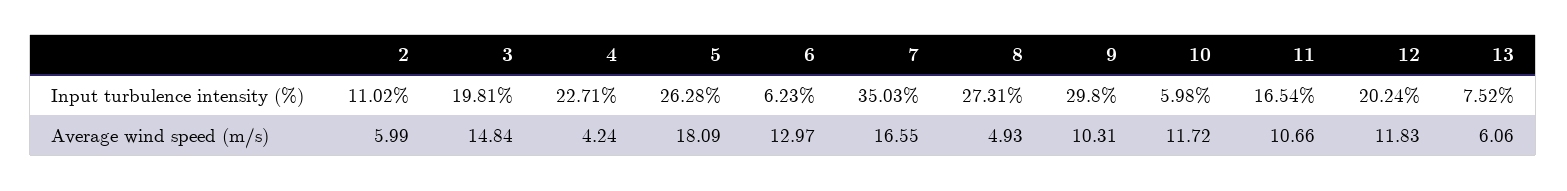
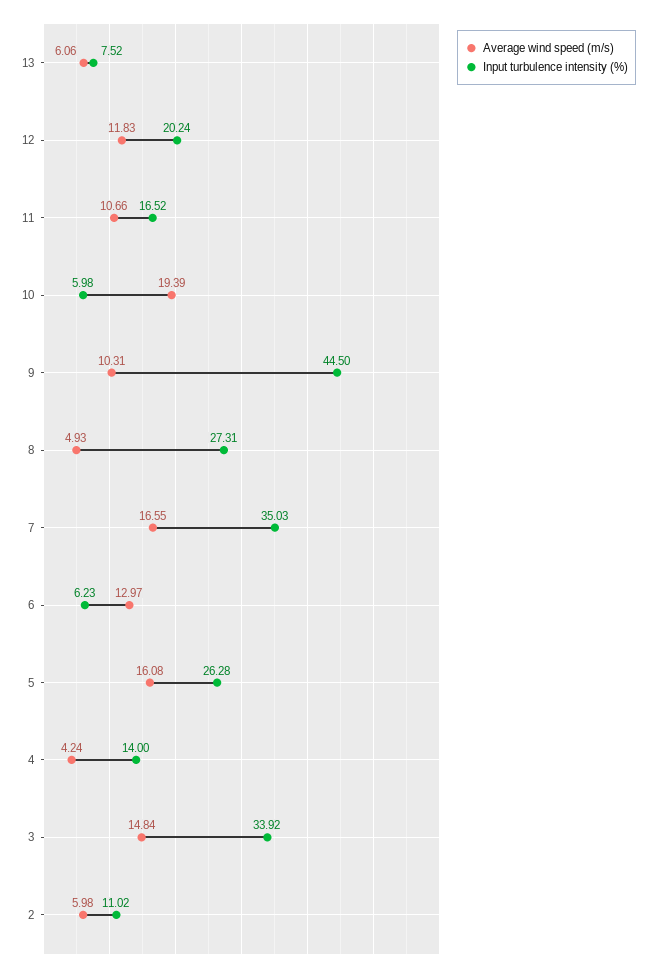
  {
    "Input turbulence intensity (%)": {
      "2": 11.02,
-     "3": 19.81,
+     "3": 33.92,
-     "4": 22.71,
+     "4": 14,
      "5": 26.28,
      "6": 6.23,
      "7": 35.03,
      "8": 27.31,
-     "9": 29.8,
+     "9": 44.5,
      "10": 5.98,
-     "11": 16.54,
+     "11": 16.52,
      "12": 20.24,
      "13": 7.52
    },
    "Average wind speed (m/s)": {
-     "2": 5.99,
+     "2": 5.98,
      "3": 14.84,
      "4": 4.24,
-     "5": 18.09,
+     "5": 16.08,
      "6": 12.97,
      "7": 16.55,
      "8": 4.93,
      "9": 10.31,
-     "10": 11.72,
+     "10": 19.39,
      "11": 10.66,
      "12": 11.83,
      "13": 6.06
    }
  }

